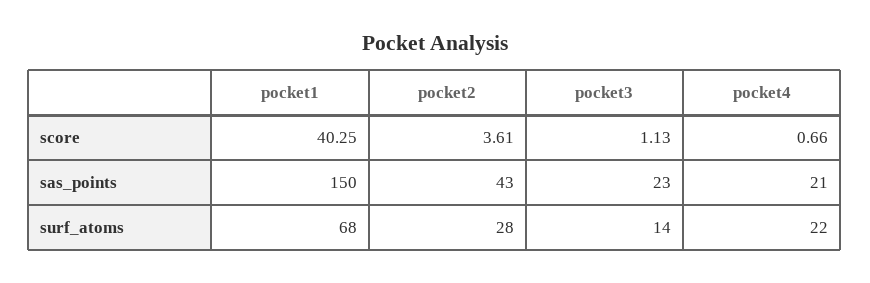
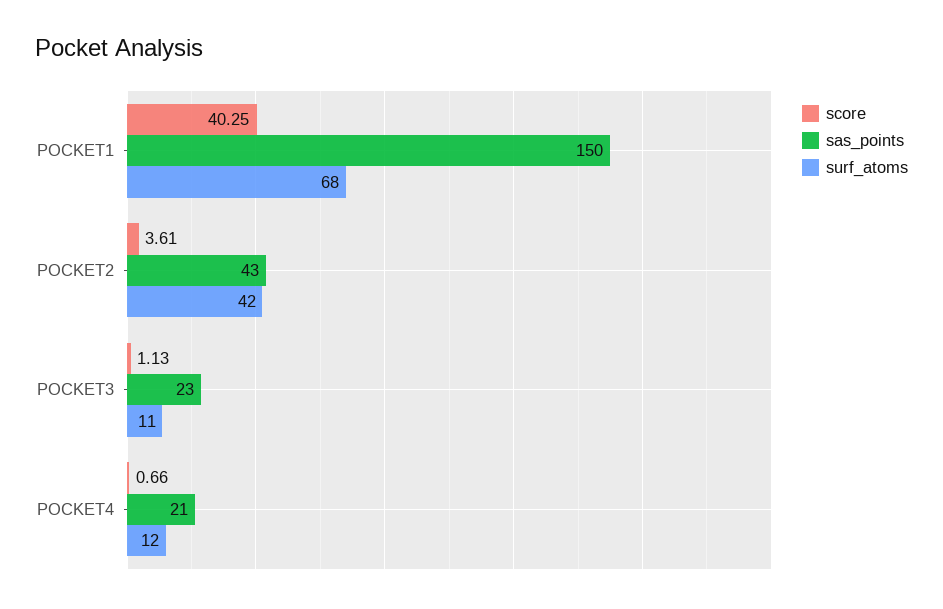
  {
    "score": {
      "pocket1": 40.25,
      "pocket2": 3.61,
      "pocket3": 1.13,
      "pocket4": 0.66
    },
    "sas_points": {
      "pocket1": 150,
      "pocket2": 43,
      "pocket3": 23,
      "pocket4": 21
    },
    "surf_atoms": {
      "pocket1": 68,
-     "pocket2": 28,
+     "pocket2": 42,
-     "pocket3": 14,
+     "pocket3": 11,
-     "pocket4": 22
+     "pocket4": 12
    }
  }

